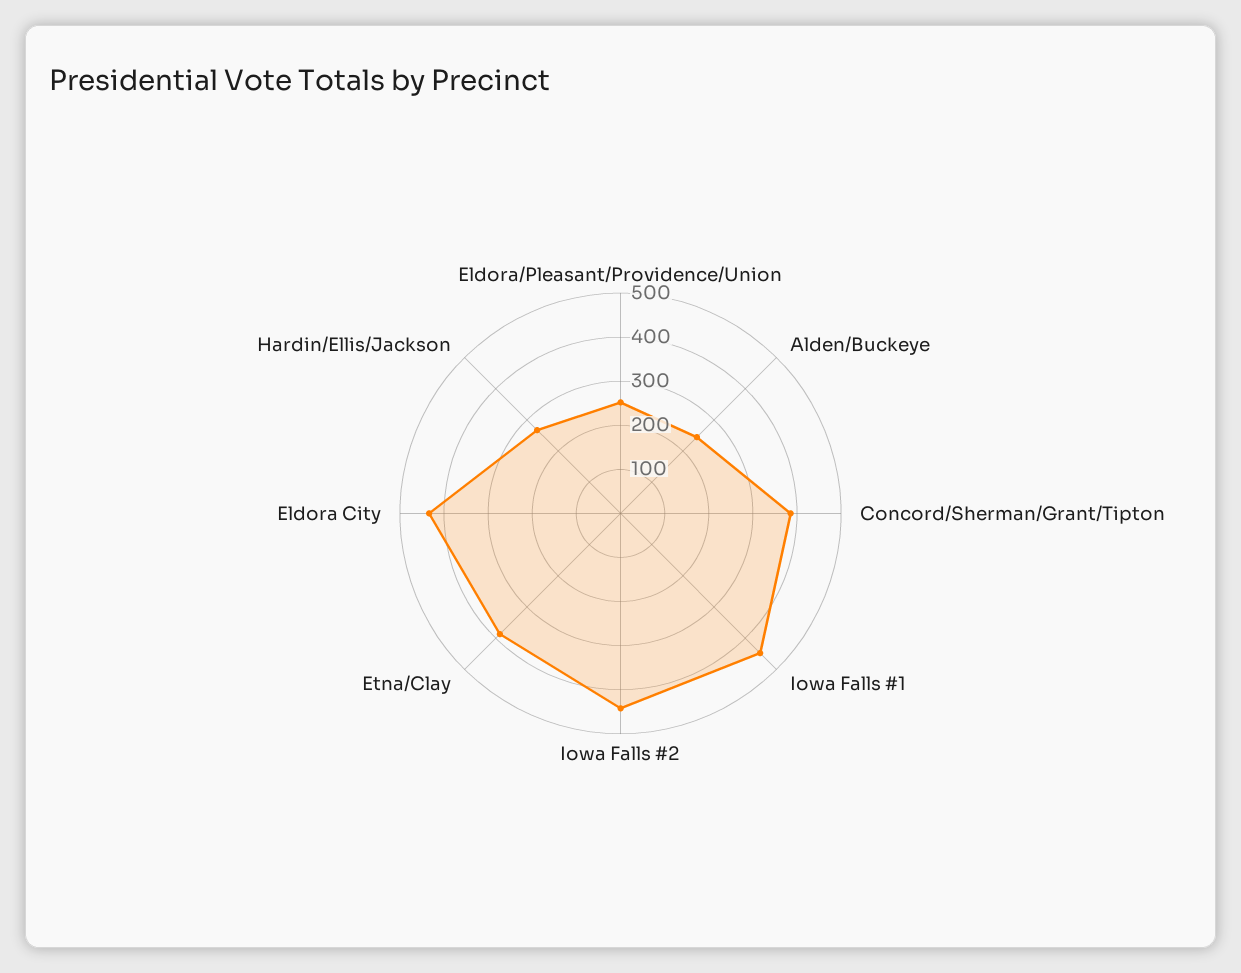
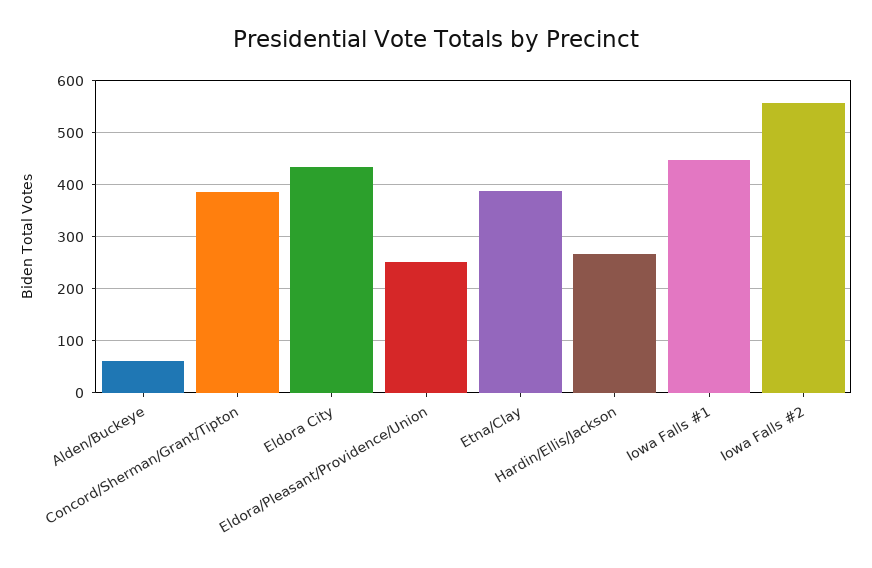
  {
    "Eldora/Pleasant/Providence/Union": 260,
-   "Alden/Buckeye": 240,
+   "Alden/Buckeye": 60,
    "Concord/Sherman/Grant/Tipton": 380,
    "Iowa Falls #1": 440,
-   "Iowa Falls #2": 440,
+   "Iowa Falls #2": 560,
    "Etna/Clay": 380,
    "Eldora City": 440,
    "Hardin/Ellis/Jackson": 260
  }

